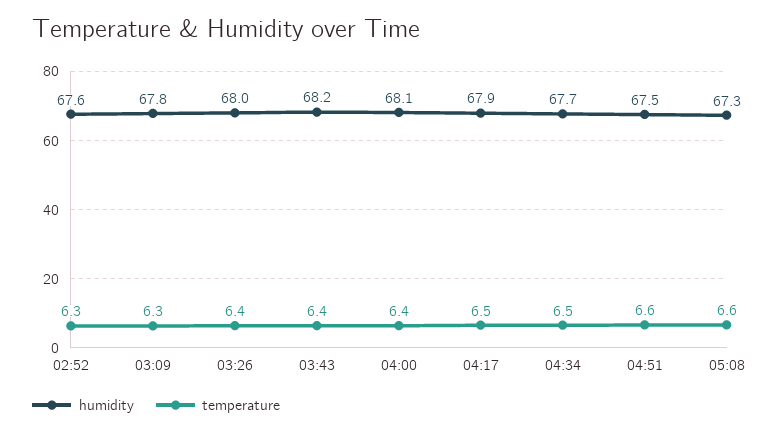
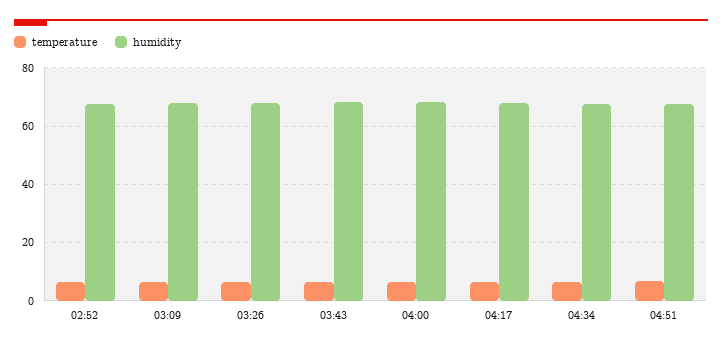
  {
    "humidity": {
      "02:52": 67.6,
      "03:09": 67.8,
      "03:26": 68,
      "03:43": 68.2,
      "04:00": 68.1,
      "04:17": 67.9,
      "04:34": 67.7,
-     "04:51": 67.5,
+     "04:51": 67.5
-     "05:08": 67.3
    },
    "temperature": {
      "02:52": 6.3,
      "03:09": 6.3,
      "03:26": 6.4,
      "03:43": 6.4,
      "04:00": 6.4,
      "04:17": 6.5,
      "04:34": 6.5,
-     "04:51": 6.6,
+     "04:51": 6.6
-     "05:08": 6.6
    }
  }

